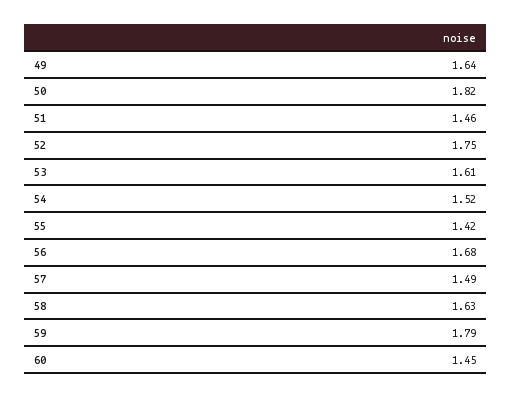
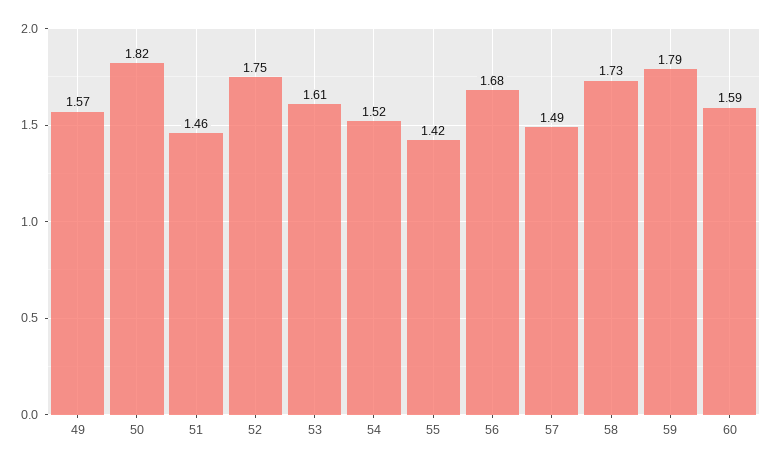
  {
-   "49": 1.64,
+   "49": 1.57,
    "50": 1.82,
    "51": 1.46,
    "52": 1.75,
    "53": 1.61,
    "54": 1.52,
    "55": 1.42,
    "56": 1.68,
    "57": 1.49,
-   "58": 1.63,
+   "58": 1.73,
    "59": 1.79,
-   "60": 1.45
+   "60": 1.59
  }

